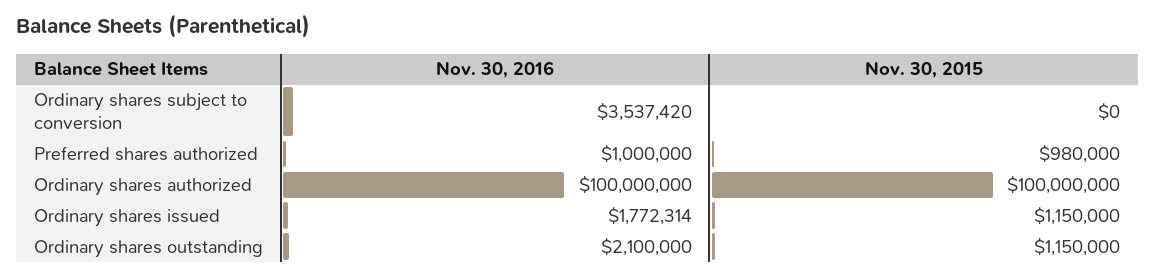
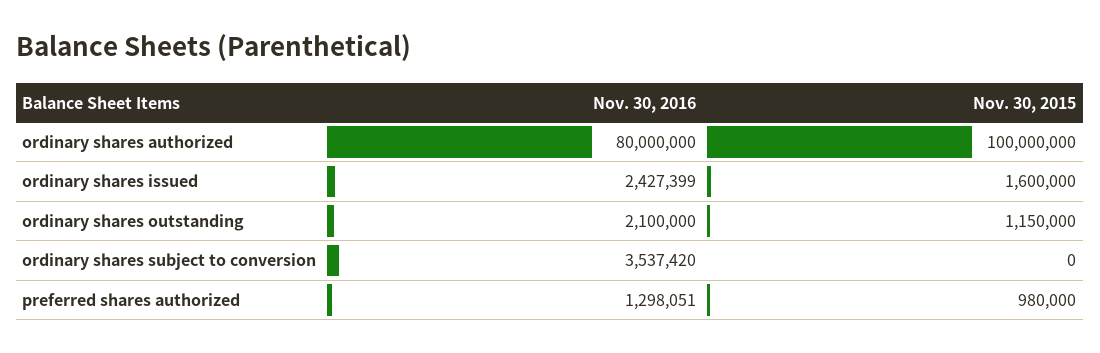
  {
    "Nov. 30, 2016": {
      "Ordinary shares subject to conversion": 3537420,
-     "Preferred shares authorized": 1000000,
+     "Preferred shares authorized": 1298051,
-     "Ordinary shares authorized": 100000000,
+     "Ordinary shares authorized": 80000000,
-     "Ordinary shares issued": 1772314,
+     "Ordinary shares issued": 2427399,
      "Ordinary shares outstanding": 2100000
    },
    "Nov. 30, 2015": {
      "Ordinary shares subject to conversion": 0,
      "Preferred shares authorized": 980000,
      "Ordinary shares authorized": 100000000,
-     "Ordinary shares issued": 1150000,
+     "Ordinary shares issued": 1600000,
      "Ordinary shares outstanding": 1150000
    }
  }

